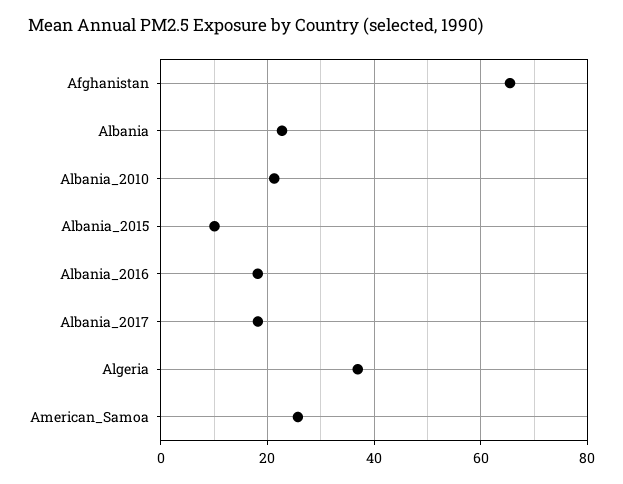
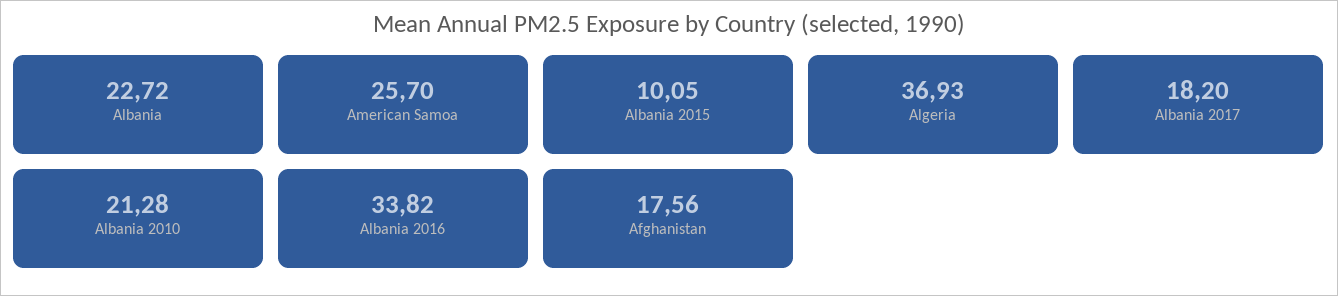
  {
-   "Afghanistan": 66,
+   "Afghanistan": 17.56,
    "Albania": 22.72,
    "Albania_2010": 21.28,
    "Albania_2015": 10.05,
-   "Albania_2016": 18,
+   "Albania_2016": 33.82,
    "Albania_2017": 18.2,
    "Algeria": 36.93,
    "American_Samoa": 25.7
  }

